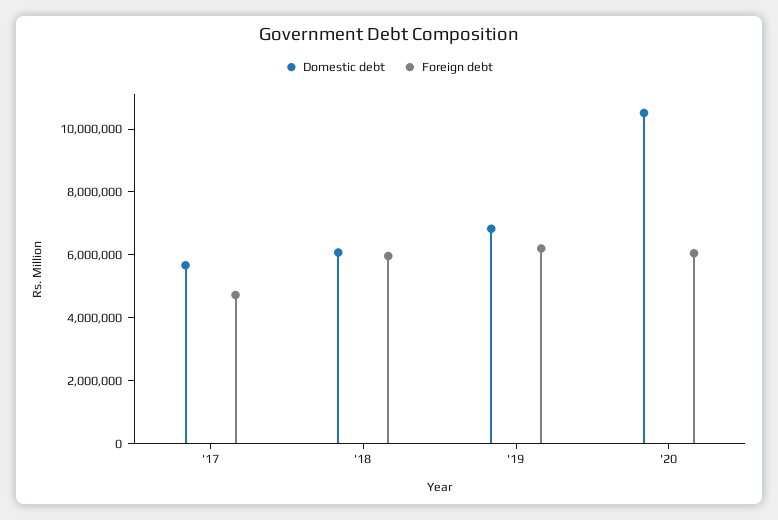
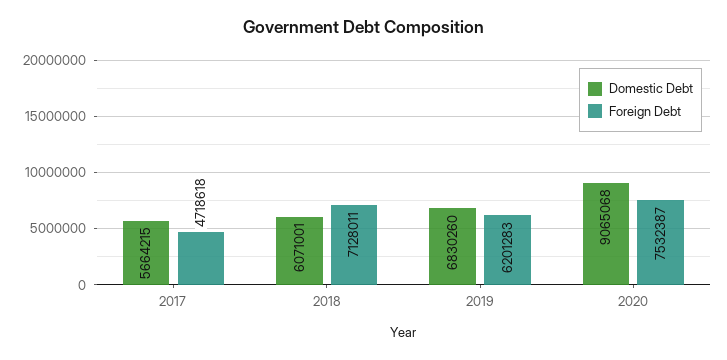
  {
    "Domestic debt": {
      "'17": 5664215,
      "'18": 6071001,
      "'19": 6830260,
-     "'20": 10500000
+     "'20": 9065068
    },
    "Foreign debt": {
      "'17": 4718618,
-     "'18": 6000000,
+     "'18": 7128011,
      "'19": 6201283,
-     "'20": 6000000
+     "'20": 7532387
    }
  }

